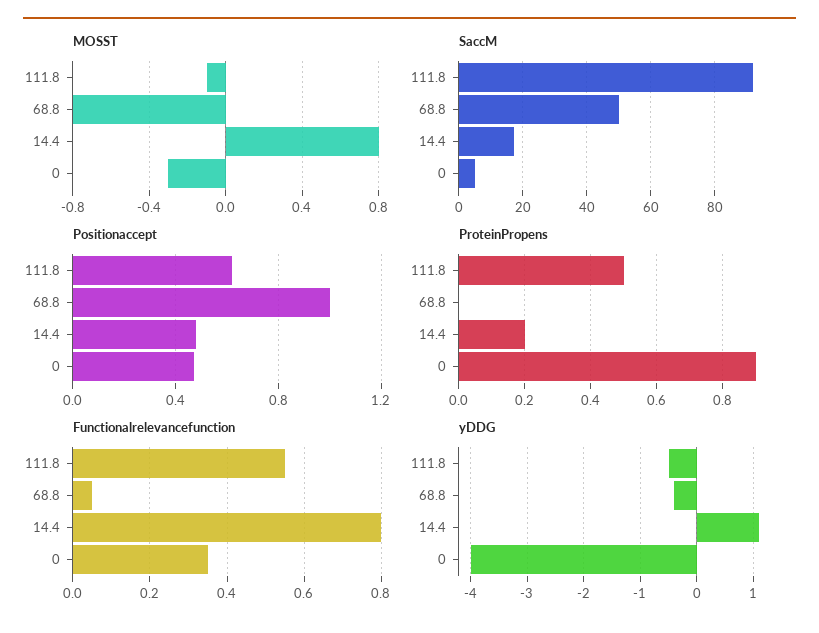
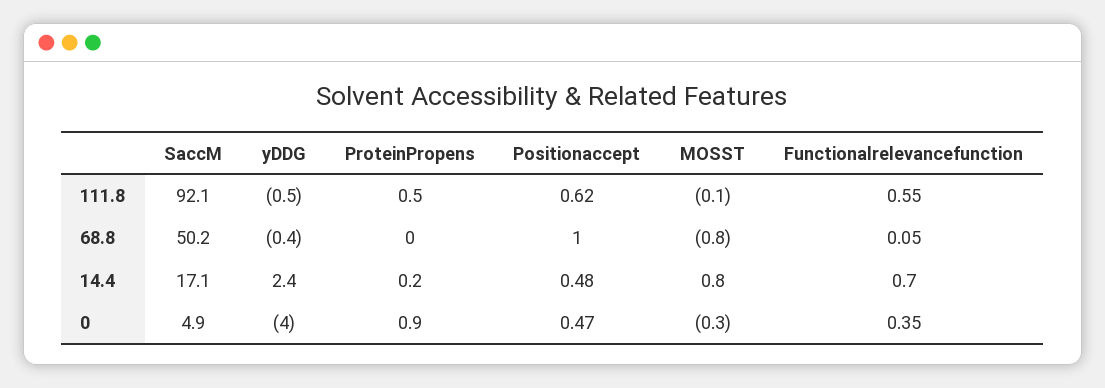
  {
    "MOSST": {
      "111.8": -0.1,
      "68.8": -0.8,
      "14.4": 0.8,
      "0": -0.3
    },
    "SaccM": {
      "111.8": 92.1,
      "68.8": 50.2,
      "14.4": 17.1,
      "0": 4.9
    },
    "Positionaccept": {
      "111.8": 0.62,
      "68.8": 1,
      "14.4": 0.48,
      "0": 0.47
    },
    "ProteinPropens": {
      "111.8": 0.5,
      "68.8": 0,
      "14.4": 0.2,
      "0": 0.9
    },
    "Functionalrelevancefunction": {
      "111.8": 0.55,
      "68.8": 0.05,
-     "14.4": 0.8,
+     "14.4": 0.7,
      "0": 0.35
    },
    "yDDG": {
      "111.8": -0.5,
      "68.8": -0.4,
-     "14.4": 1,
+     "14.4": 2.4,
      "0": -4
    }
  }

